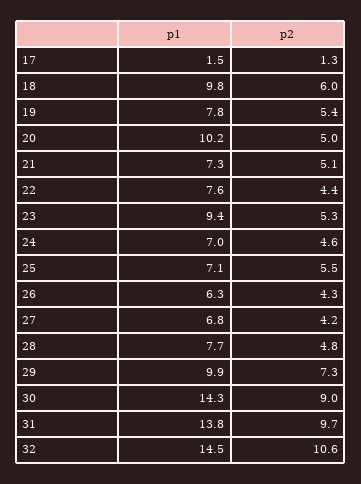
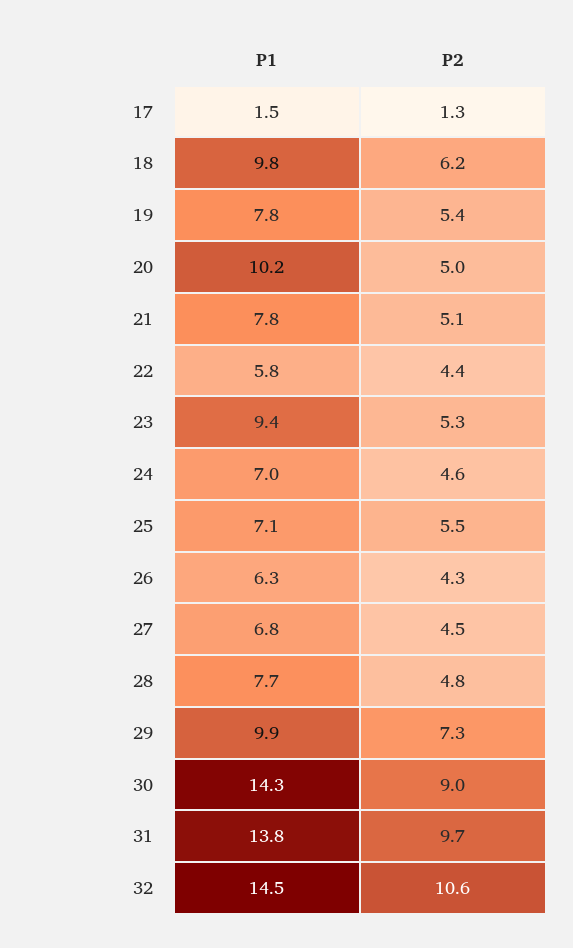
  {
    "p1": {
      "17": 1.5,
      "18": 9.8,
      "19": 7.8,
      "20": 10.2,
-     "21": 7.3,
+     "21": 7.8,
-     "22": 7.6,
+     "22": 5.8,
      "23": 9.4,
      "24": 7,
      "25": 7.1,
      "26": 6.3,
      "27": 6.8,
      "28": 7.7,
      "29": 9.9,
      "30": 14.3,
      "31": 13.8,
      "32": 14.5
    },
    "p2": {
      "17": 1.3,
-     "18": 6,
+     "18": 6.2,
      "19": 5.4,
      "20": 5,
      "21": 5.1,
      "22": 4.4,
      "23": 5.3,
      "24": 4.6,
      "25": 5.5,
      "26": 4.3,
-     "27": 4.2,
+     "27": 4.5,
      "28": 4.8,
      "29": 7.3,
      "30": 9,
      "31": 9.7,
      "32": 10.6
    }
  }

